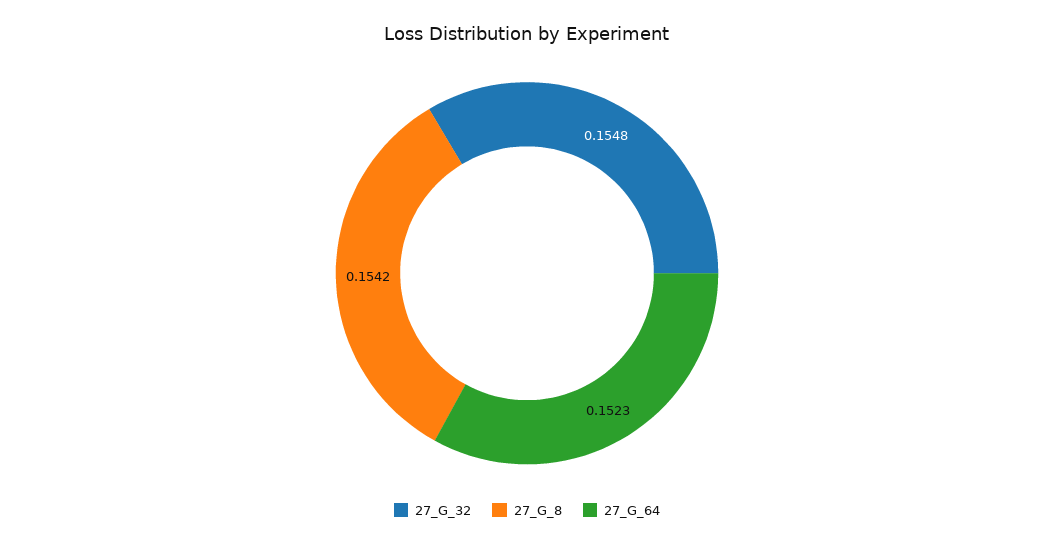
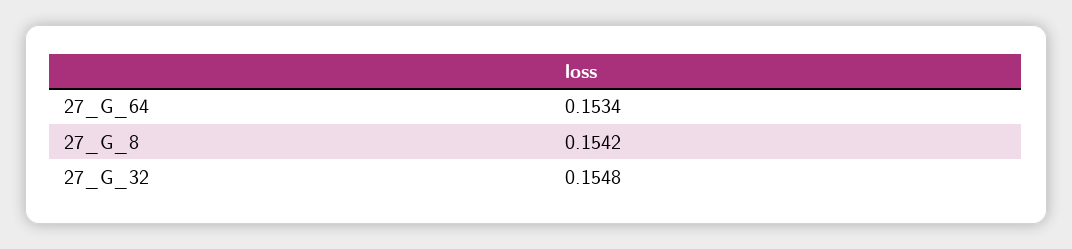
  {
    "27_G_32": 0.1548,
    "27_G_8": 0.1542,
-   "27_G_64": 0.1523
+   "27_G_64": 0.1534
  }

